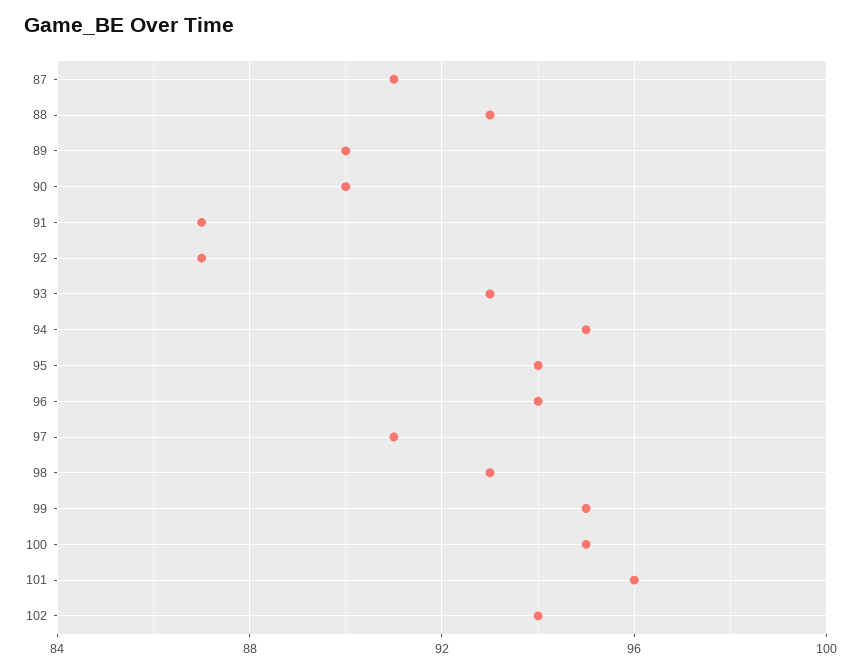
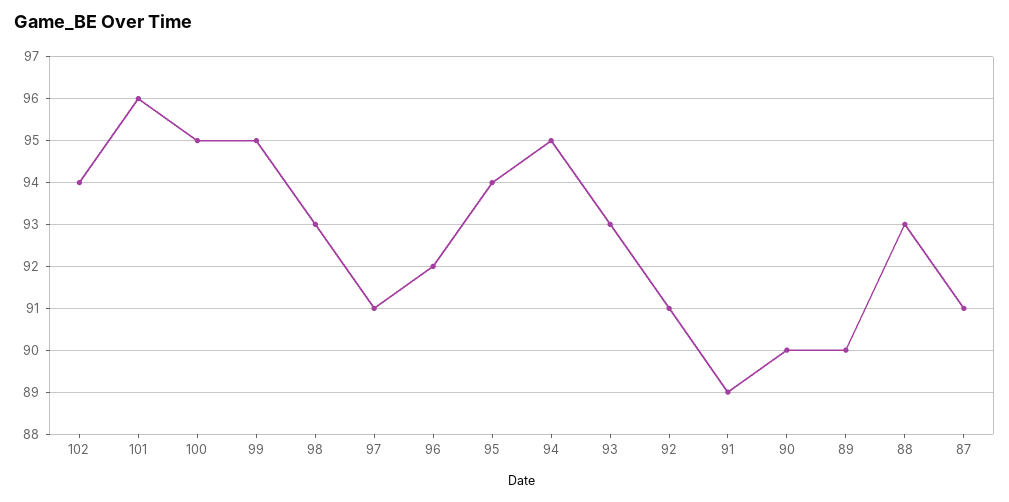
  {
    "87": 91,
    "88": 93,
    "89": 90,
    "90": 90,
-   "91": 87,
+   "91": 89,
-   "92": 87,
+   "92": 91,
    "93": 93,
    "94": 95,
    "95": 94,
-   "96": 94,
+   "96": 92,
    "97": 91,
    "98": 93,
    "99": 95,
    "100": 95,
    "101": 96,
    "102": 94
  }

